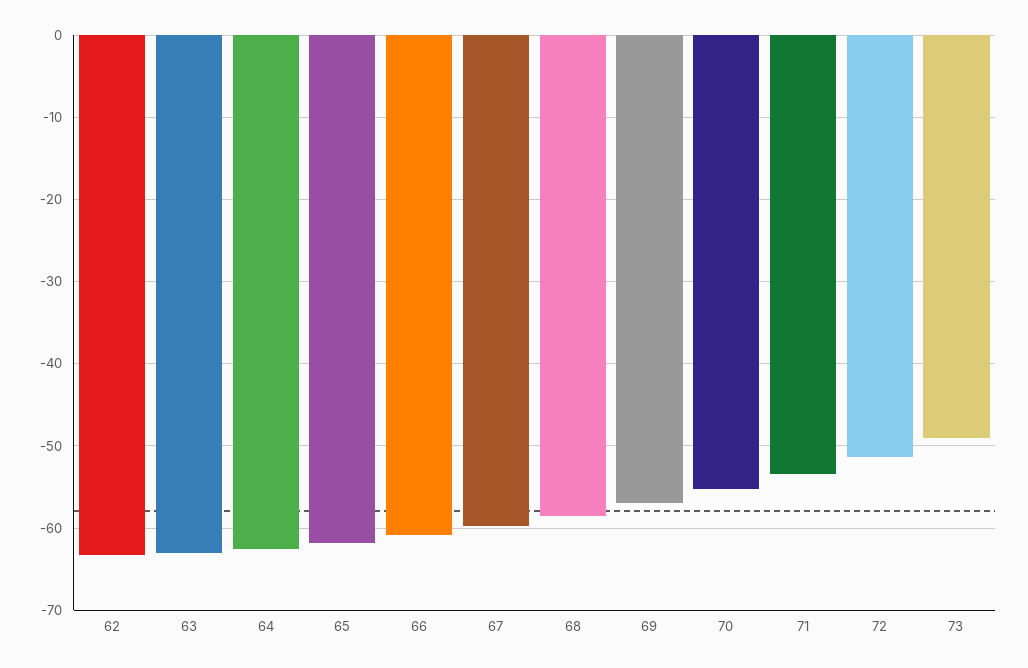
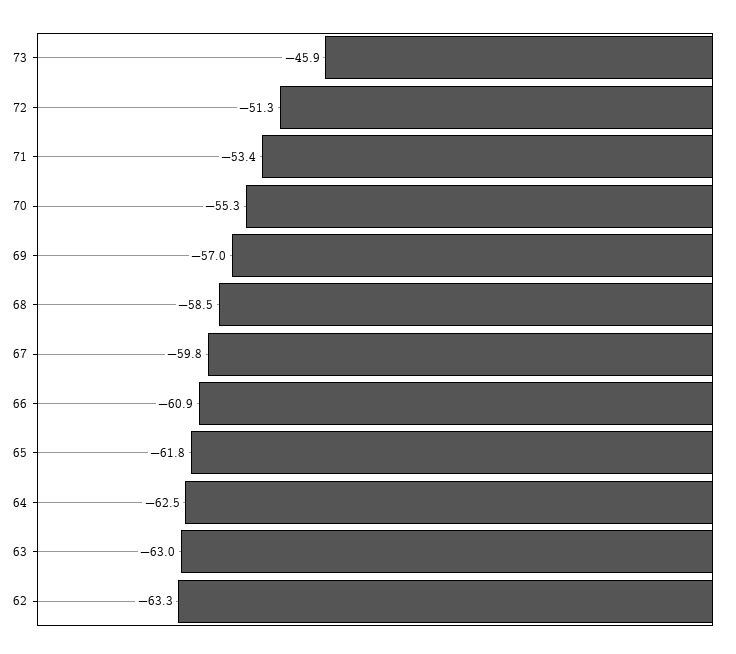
  {
    "62": -63.3,
    "63": -63,
    "64": -62.5,
    "65": -61.8,
    "66": -60.9,
    "67": -59.8,
    "68": -58.5,
    "69": -57,
    "70": -55.3,
    "71": -53.4,
    "72": -51.3,
-   "73": -49
+   "73": -45.9
  }

